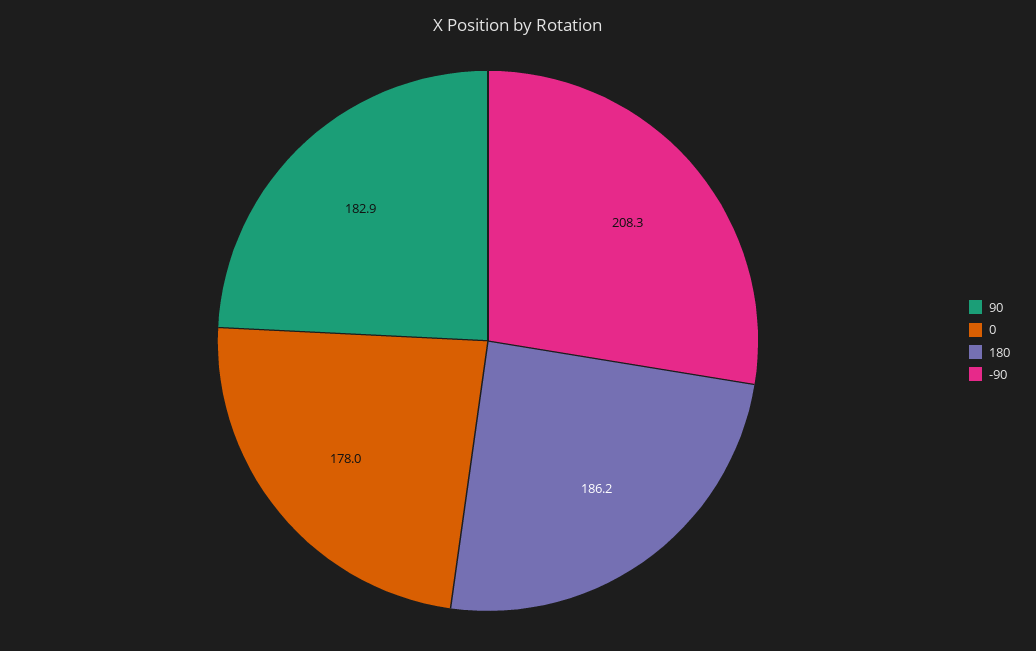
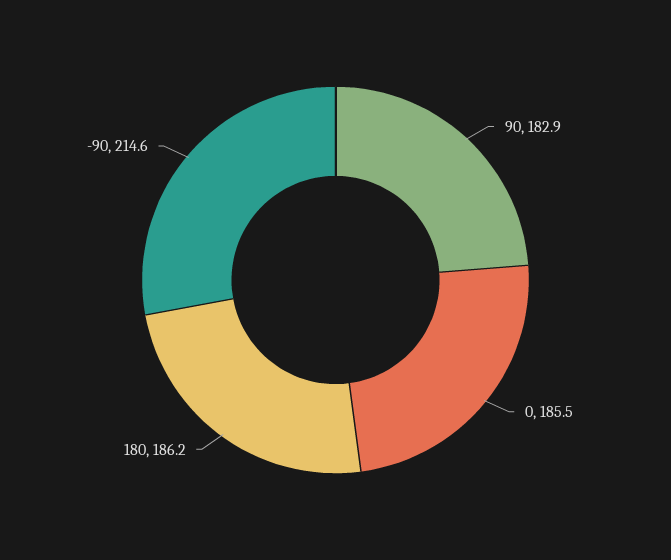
  {
    "90": 182.9,
-   "0": 178,
+   "0": 185.5,
    "180": 186.2,
-   "-90": 208.3
+   "-90": 214.6
  }

